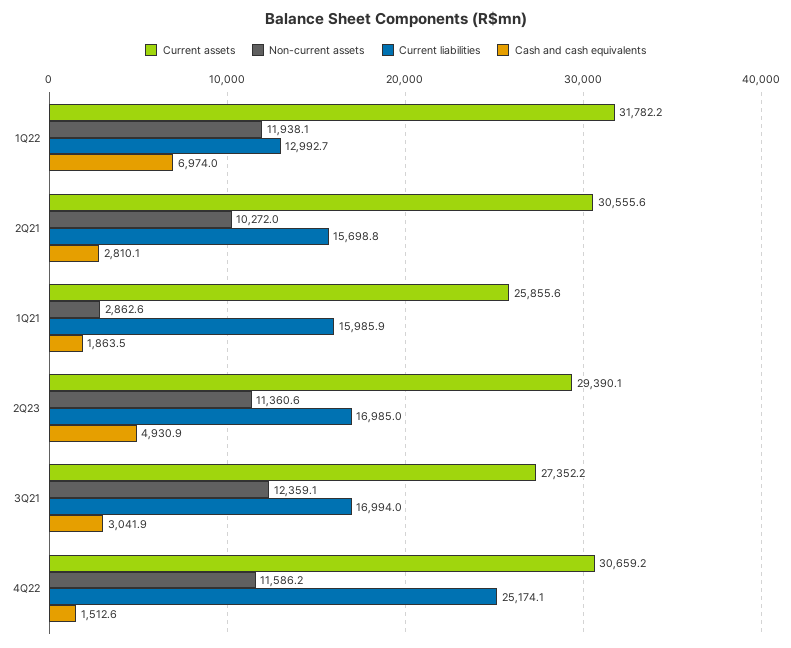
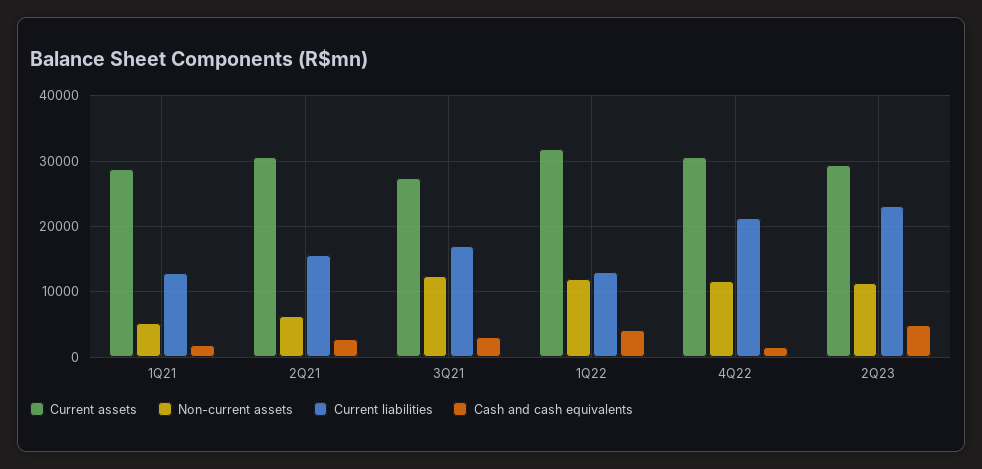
  {
    "Current assets": {
      "1Q22": 31782.2,
      "2Q21": 30555.6,
-     "1Q21": 25855.6,
+     "1Q21": 29000,
      "2Q23": 29390.1,
      "3Q21": 27352.2,
      "4Q22": 30659.2
    },
    "Non-current assets": {
      "1Q22": 11938.1,
-     "2Q21": 10272,
+     "2Q21": 6000,
-     "1Q21": 2862.6,
+     "1Q21": 5000,
      "2Q23": 11360.6,
      "3Q21": 12359.1,
      "4Q22": 11586.2
    },
    "Current liabilities": {
      "1Q22": 12992.7,
      "2Q21": 15698.8,
-     "1Q21": 15985.9,
+     "1Q21": 13000,
-     "2Q23": 16985,
+     "2Q23": 23000,
      "3Q21": 16994,
-     "4Q22": 25174.1
+     "4Q22": 21000
    },
    "Cash and cash equivalents": {
-     "1Q22": 6974,
+     "1Q22": 4000,
      "2Q21": 2810.1,
      "1Q21": 1863.5,
      "2Q23": 4930.9,
      "3Q21": 3041.9,
      "4Q22": 1512.6
    }
  }

